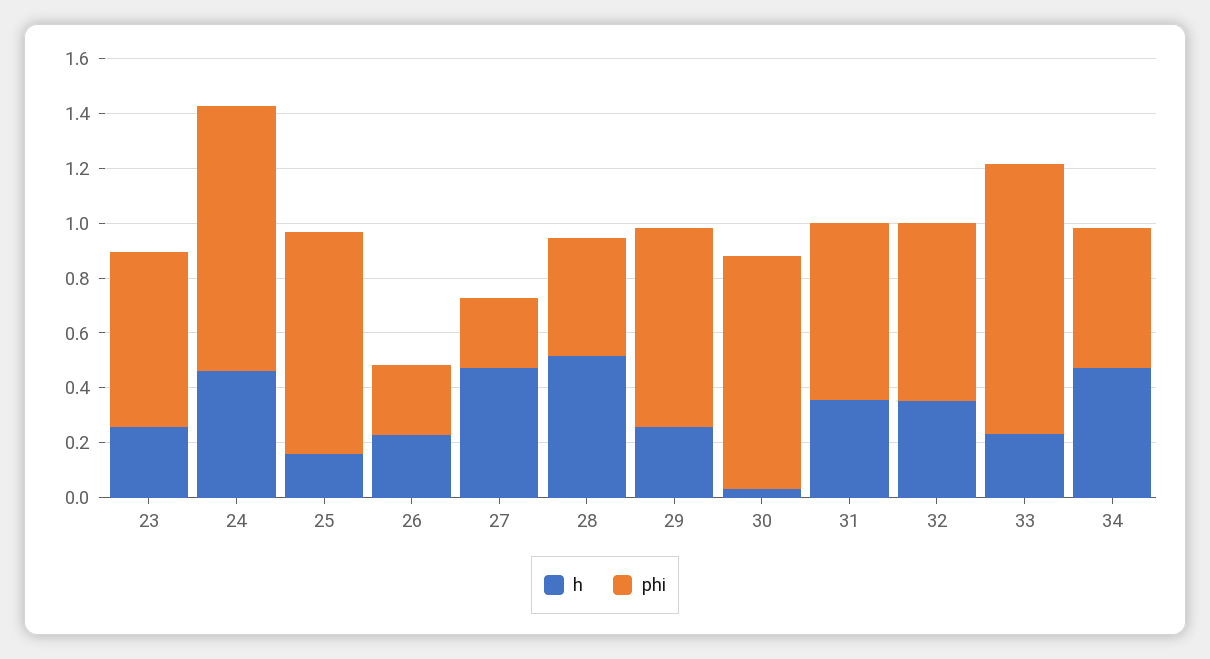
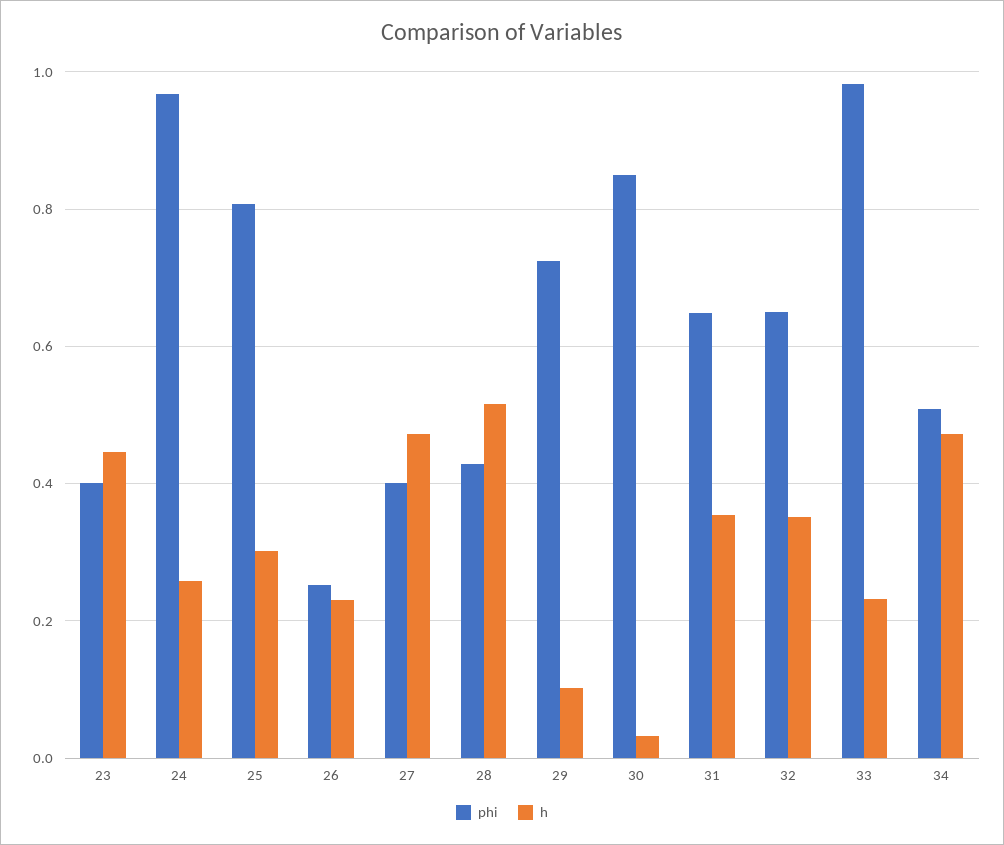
  {
    "h": {
-     "23": 0.25,
+     "23": 0.44,
-     "24": 0.45,
+     "24": 0.26,
-     "25": 0.15,
+     "25": 0.3,
      "26": 0.24,
      "27": 0.48,
      "28": 0.52,
-     "29": 0.25,
+     "29": 0.1,
      "30": 0.04,
      "31": 0.36,
      "32": 0.36,
      "33": 0.24,
      "34": 0.48
    },
    "phi": {
-     "23": 0.65,
+     "23": 0.4,
      "24": 0.96,
      "25": 0.8,
      "26": 0.26,
-     "27": 0.25,
+     "27": 0.4,
      "28": 0.42,
      "29": 0.72,
      "30": 0.86,
      "31": 0.64,
      "32": 0.66,
      "33": 0.98,
      "34": 0.5
    }
  }

